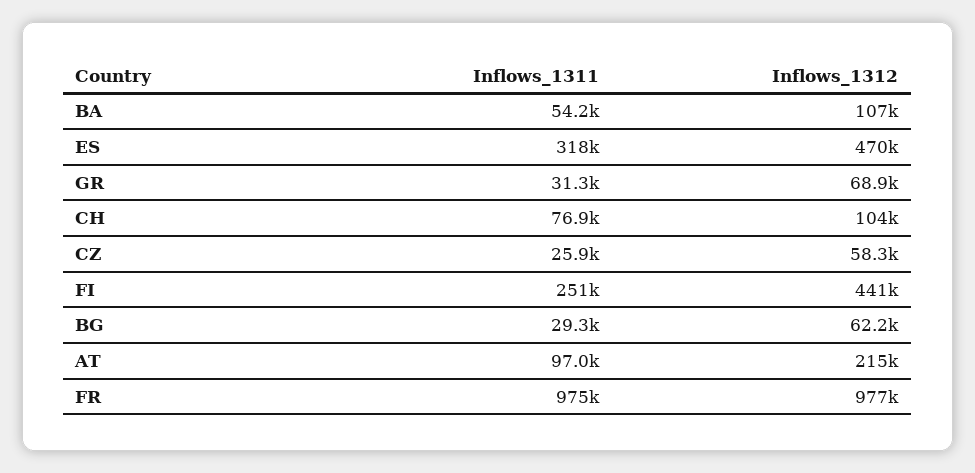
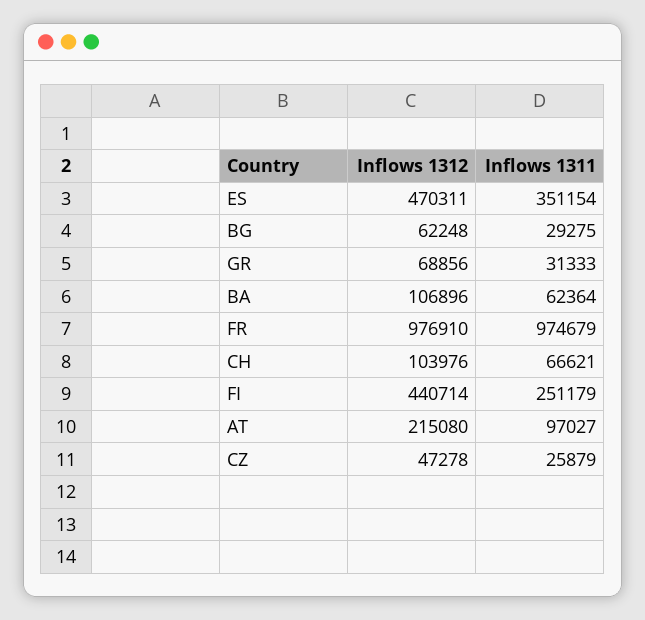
  {
    "Inflows_1311": {
-     "BA": 54200,
+     "BA": 62364,
-     "ES": 318000,
+     "ES": 351154,
      "GR": 31333,
-     "CH": 76900,
+     "CH": 66621,
      "CZ": 25879,
      "FI": 251179,
      "BG": 29275,
      "AT": 97027,
      "FR": 974679
    },
    "Inflows_1312": {
      "BA": 106896,
      "ES": 470311,
      "GR": 68856,
      "CH": 103976,
-     "CZ": 58300,
+     "CZ": 47278,
      "FI": 440714,
      "BG": 62248,
      "AT": 215080,
      "FR": 976910
    }
  }

